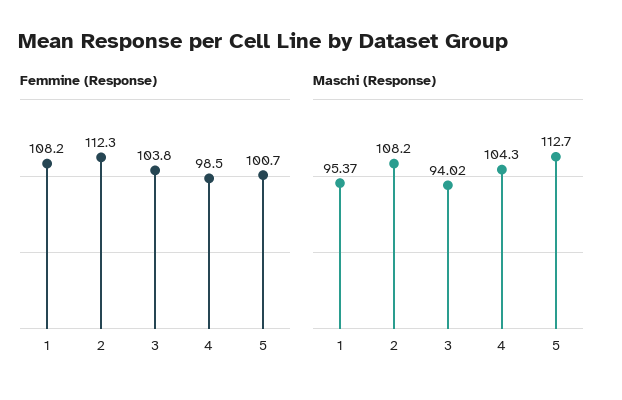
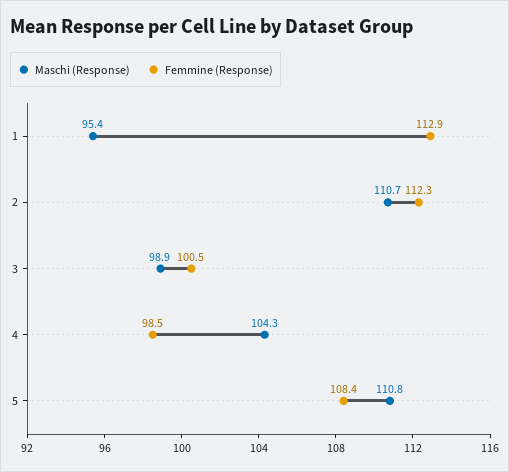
  {
    "Femmine (Response)": {
-     "1": 108.2,
+     "1": 112.9,
      "2": 112.3,
-     "3": 103.8,
+     "3": 100.5,
      "4": 98.5,
-     "5": 100.7
+     "5": 108.4
    },
    "Maschi (Response)": {
      "1": 95.37,
-     "2": 108.2,
+     "2": 110.7,
-     "3": 94.02,
+     "3": 98.9,
      "4": 104.3,
-     "5": 112.7
+     "5": 110.8
    }
  }

